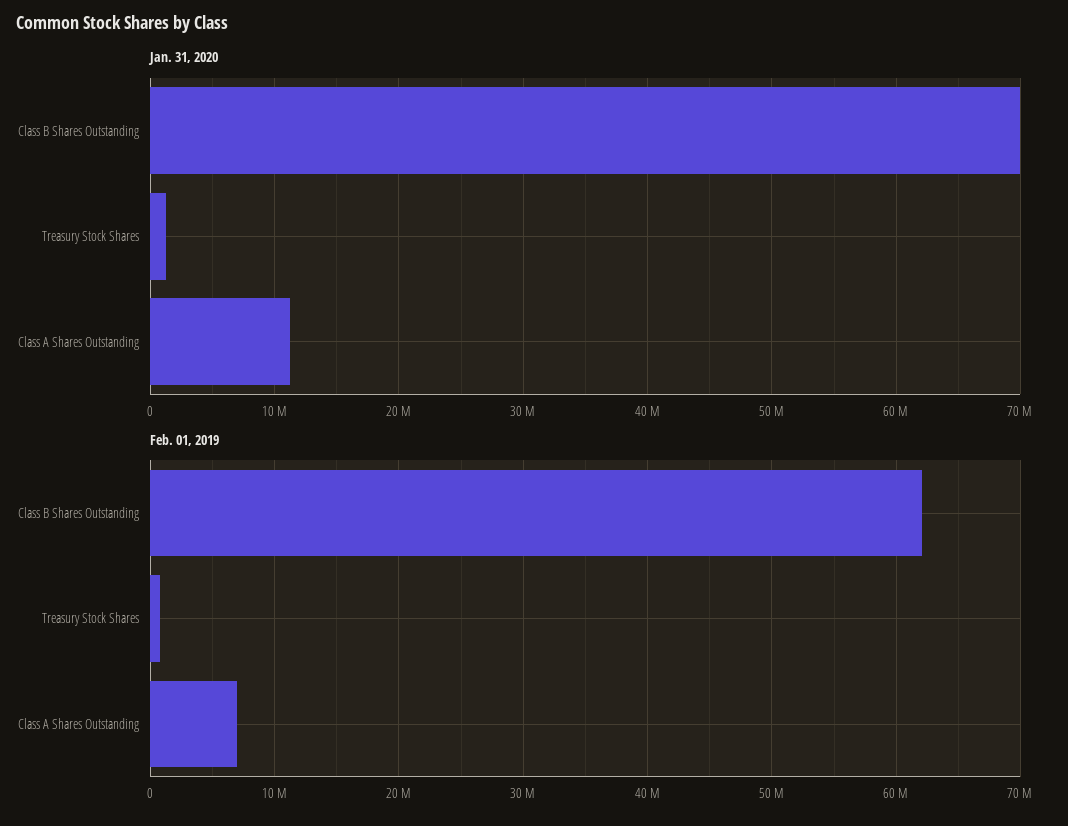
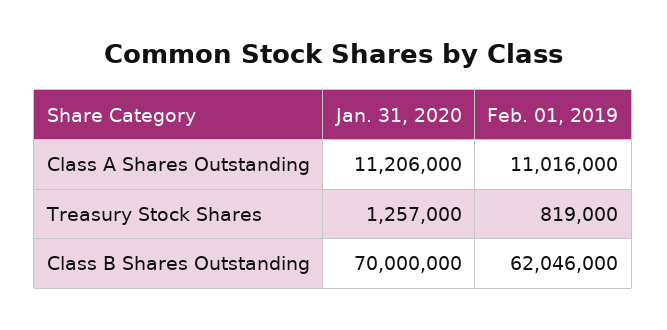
  {
    "Jan. 31, 2020": {
      "Class B Shares Outstanding": 70000000,
      "Treasury Stock Shares": 1257000,
      "Class A Shares Outstanding": 11206000
    },
    "Feb. 01, 2019": {
      "Class B Shares Outstanding": 62046000,
      "Treasury Stock Shares": 819000,
-     "Class A Shares Outstanding": 7000000
+     "Class A Shares Outstanding": 11016000
    }
  }

